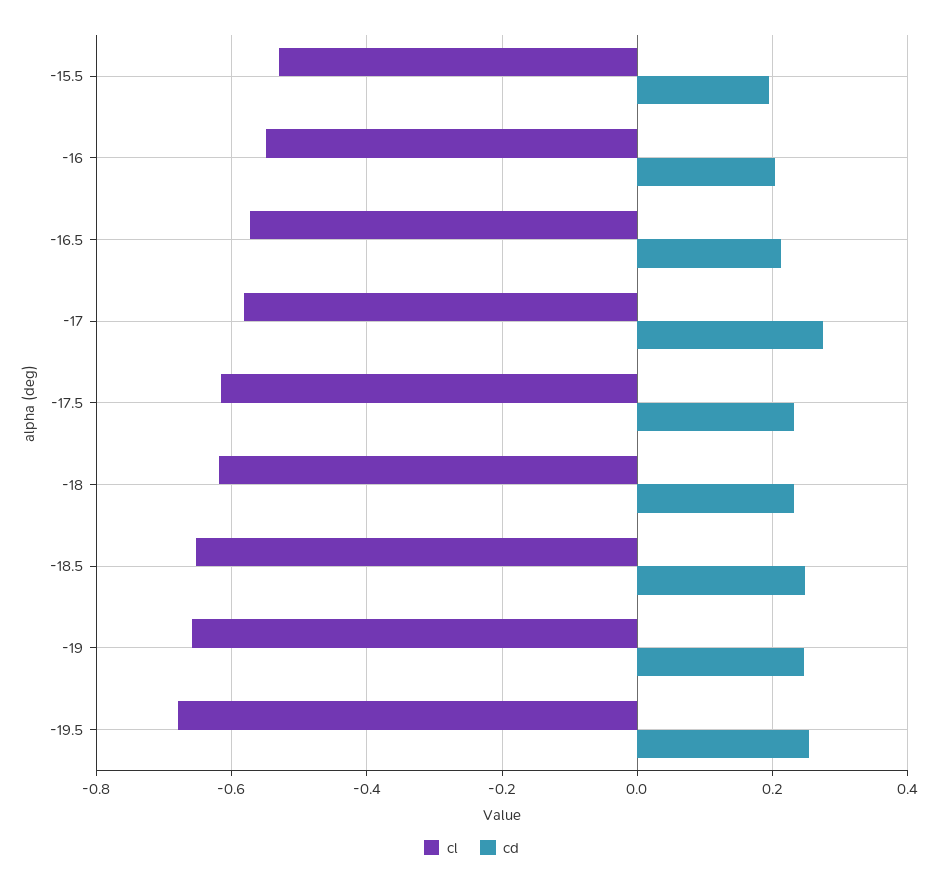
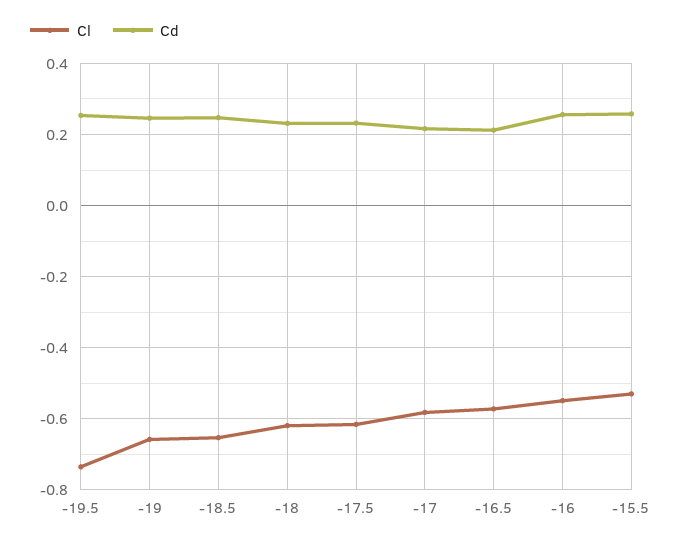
  {
    "cl": {
      "-15.5": -0.52,
      "-16": -0.54,
      "-16.5": -0.58,
      "-17": -0.58,
      "-17.5": -0.62,
      "-18": -0.62,
      "-18.5": -0.66,
      "-19": -0.66,
-     "-19.5": -0.68
+     "-19.5": -0.74
    },
    "cd": {
-     "-15.5": 0.2,
+     "-15.5": 0.26,
-     "-16": 0.2,
+     "-16": 0.26,
      "-16.5": 0.22,
-     "-17": 0.28,
+     "-17": 0.22,
      "-17.5": 0.24,
      "-18": 0.24,
      "-18.5": 0.24,
      "-19": 0.24,
      "-19.5": 0.26
    }
  }

